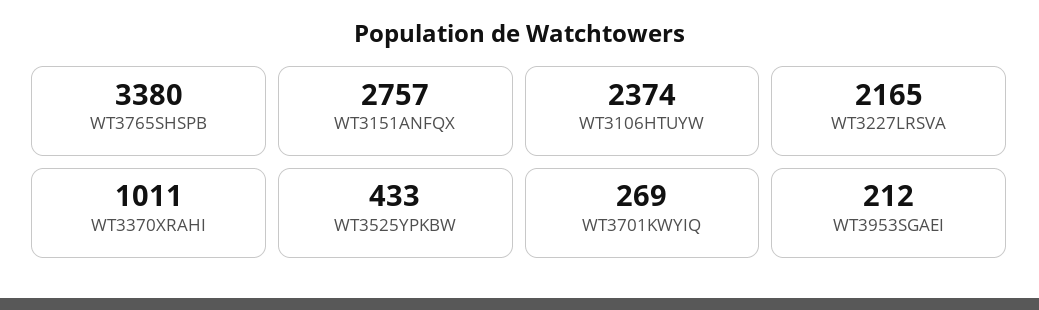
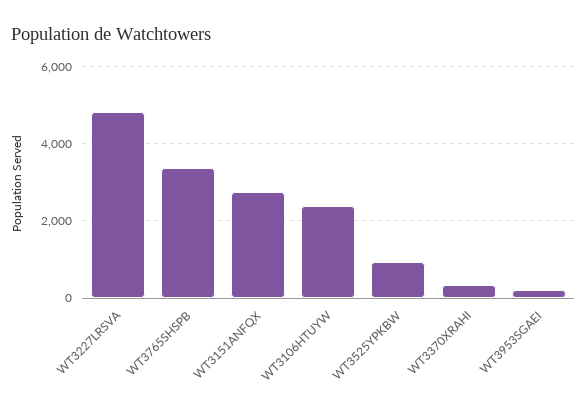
  {
    "WT3765SHSPB": 3380,
    "WT3151ANFQX": 2757,
    "WT3106HTUYW": 2374,
-   "WT3227LRSVA": 2165,
+   "WT3227LRSVA": 4800,
-   "WT3370XRAHI": 1011,
+   "WT3370XRAHI": 400,
-   "WT3525YPKBW": 433,
+   "WT3525YPKBW": 1000,
-   "WT3701KWYIQ": 269,
    "WT3953SGAEI": 212
  }

